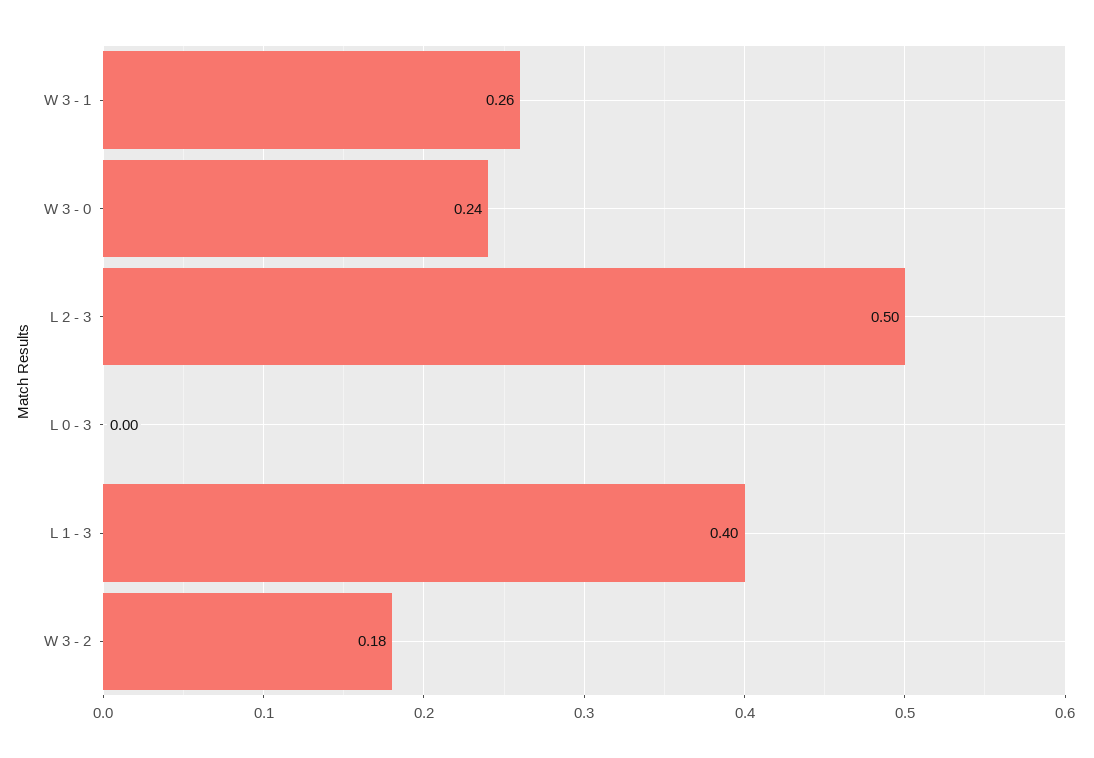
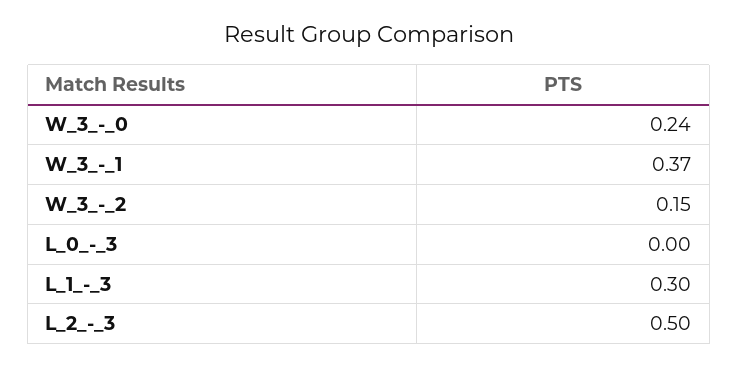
  {
-   "W 3 - 1": 0.26,
+   "W 3 - 1": 0.37,
    "W 3 - 0": 0.24,
    "L 2 - 3": 0.5,
    "L 0 - 3": 0,
-   "L 1 - 3": 0.4,
+   "L 1 - 3": 0.3,
-   "W 3 - 2": 0.18
+   "W 3 - 2": 0.15
  }

